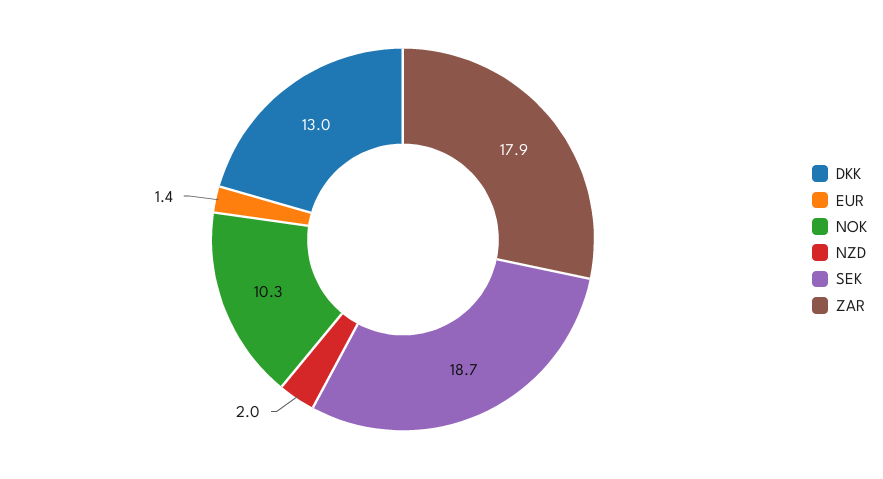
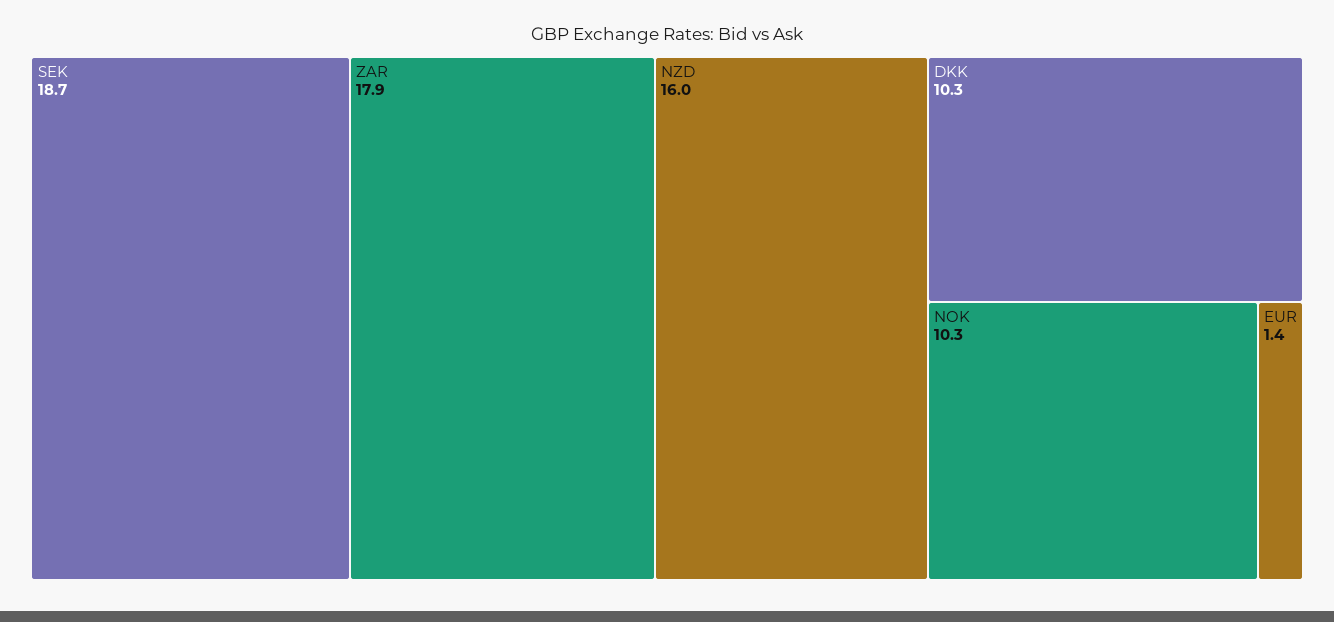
  {
-   "DKK": 13,
+   "DKK": 10.3,
    "EUR": 1.4,
    "NOK": 10.3,
-   "NZD": 2,
+   "NZD": 16,
    "SEK": 18.7,
    "ZAR": 17.9
  }

